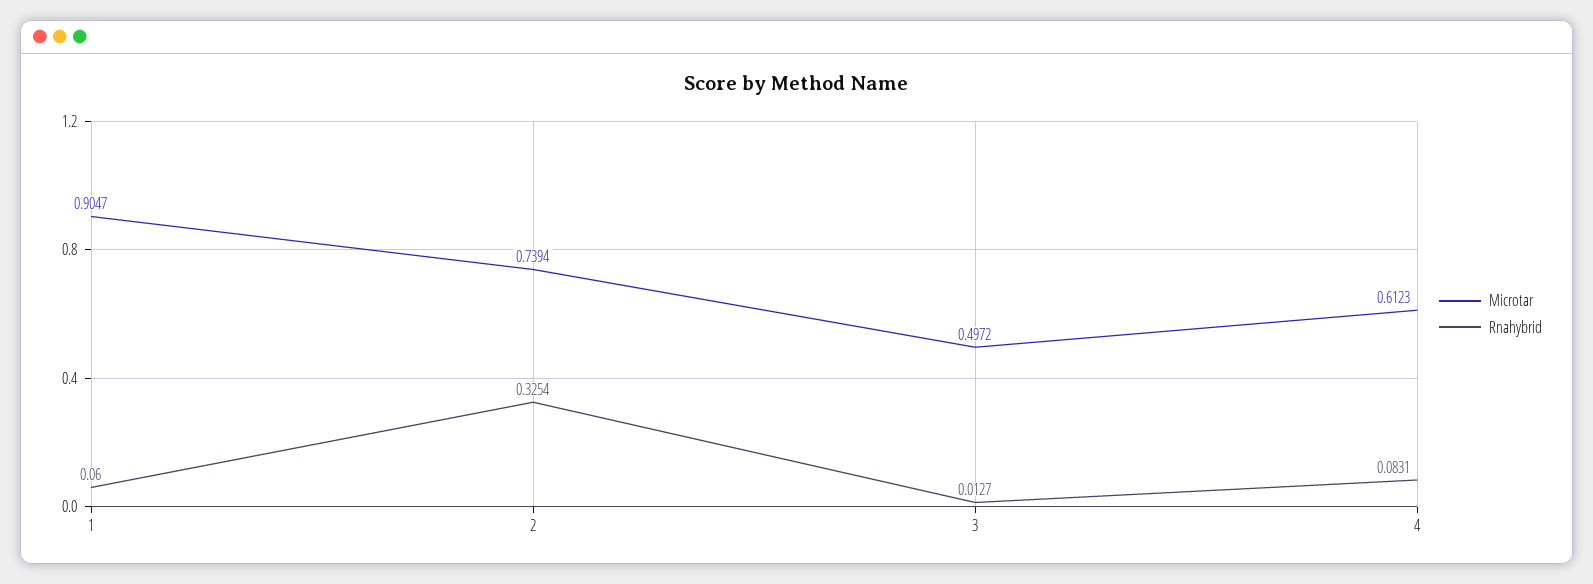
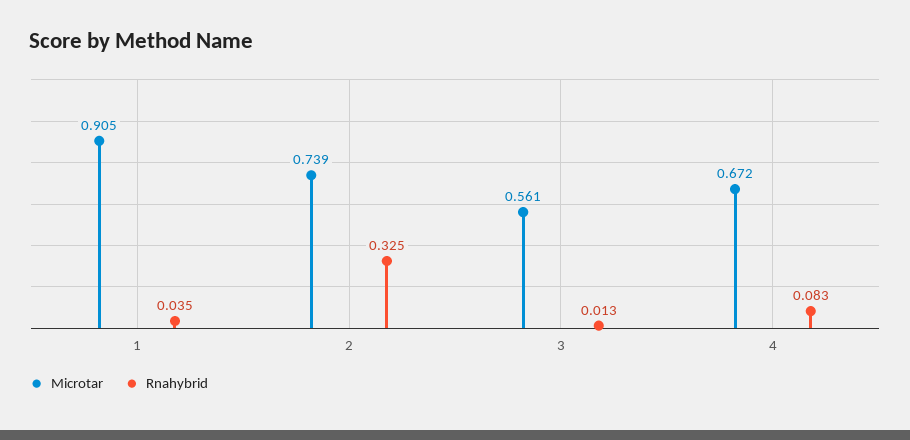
  {
    "Microtar": {
      "1": 0.9047,
      "2": 0.7394,
-     "3": 0.4972,
+     "3": 0.561,
-     "4": 0.6123
+     "4": 0.672
    },
    "Rnahybrid": {
-     "1": 0.06,
+     "1": 0.035,
      "2": 0.3254,
      "3": 0.0127,
      "4": 0.0831
    }
  }

